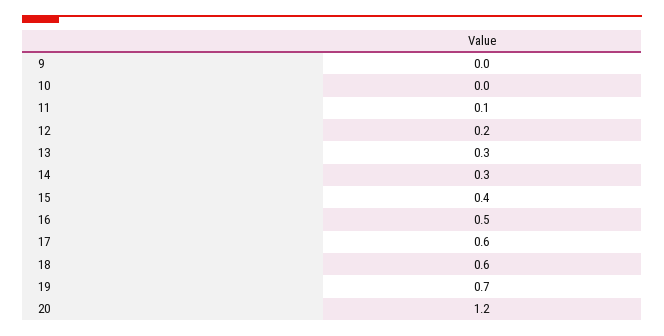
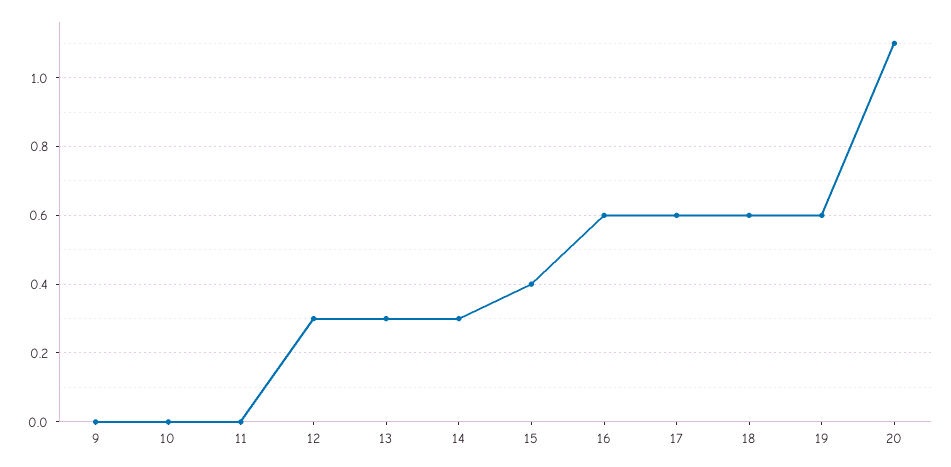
  {
    "9": 0,
    "10": 0,
-   "11": 0.1,
+   "11": 0,
-   "12": 0.2,
+   "12": 0.3,
    "13": 0.3,
    "14": 0.3,
    "15": 0.4,
-   "16": 0.5,
+   "16": 0.6,
    "17": 0.6,
    "18": 0.6,
-   "19": 0.7,
+   "19": 0.6,
-   "20": 1.2
+   "20": 1.1
  }

